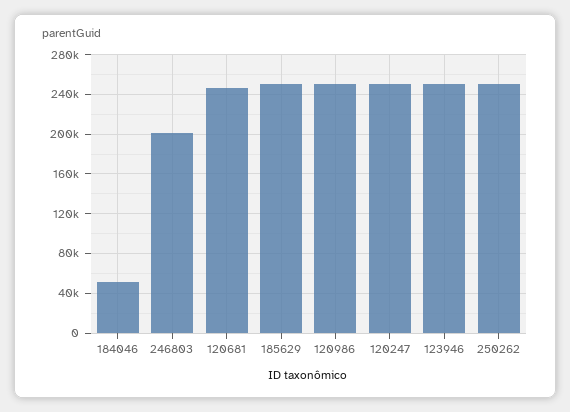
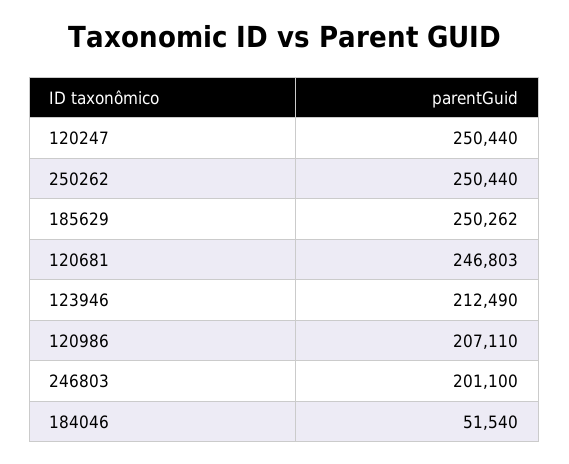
  {
    "184046": 51540,
    "246803": 201100,
    "120681": 246803,
    "185629": 250262,
-   "120986": 250000,
+   "120986": 207110,
    "120247": 250440,
-   "123946": 250000,
+   "123946": 212490,
    "250262": 250440
  }

